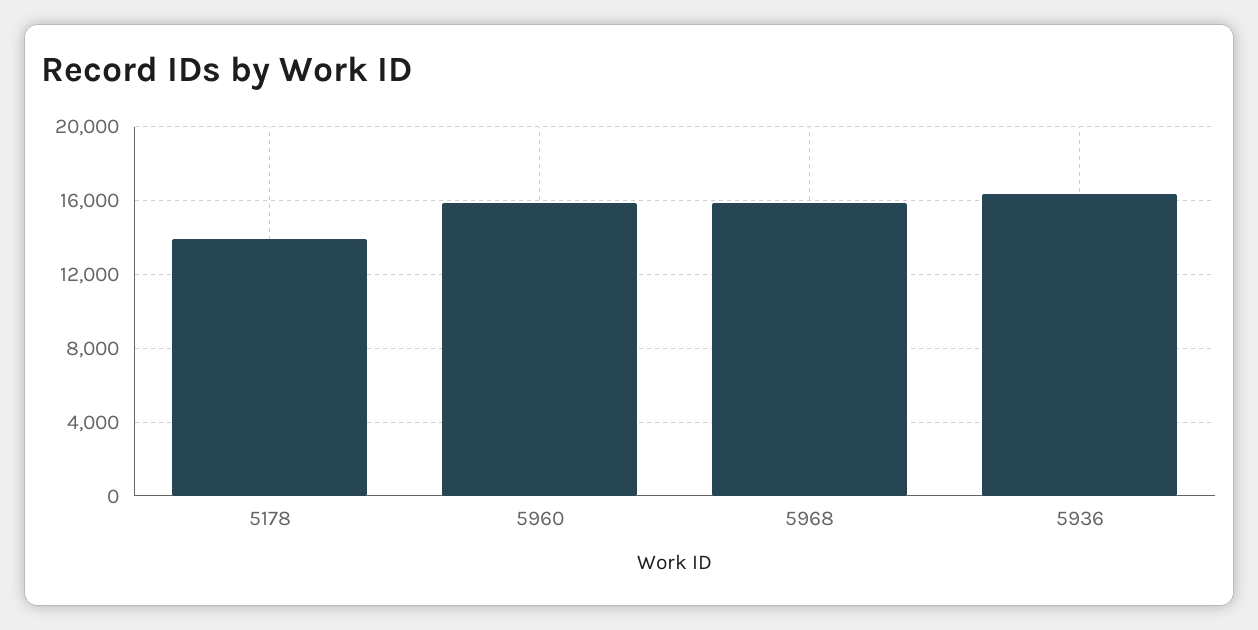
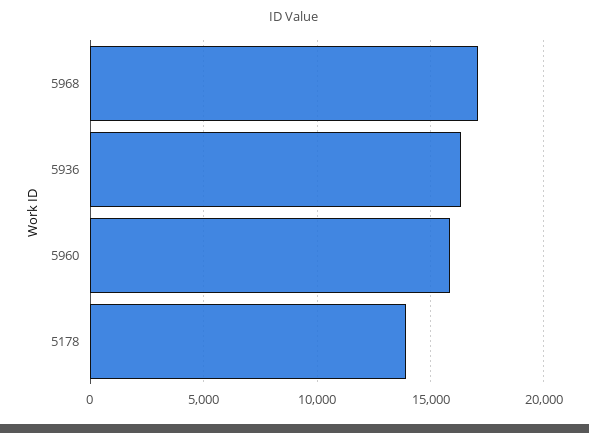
  {
    "5178": 14000,
    "5960": 16000,
-   "5968": 16000,
+   "5968": 17000,
    "5936": 16500
  }

